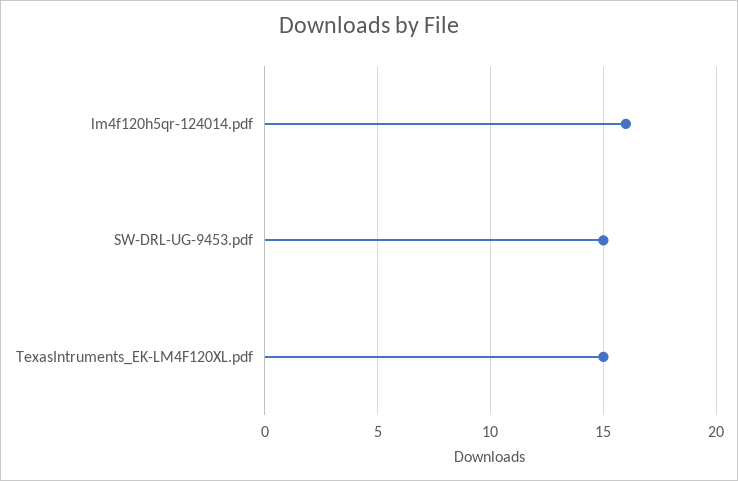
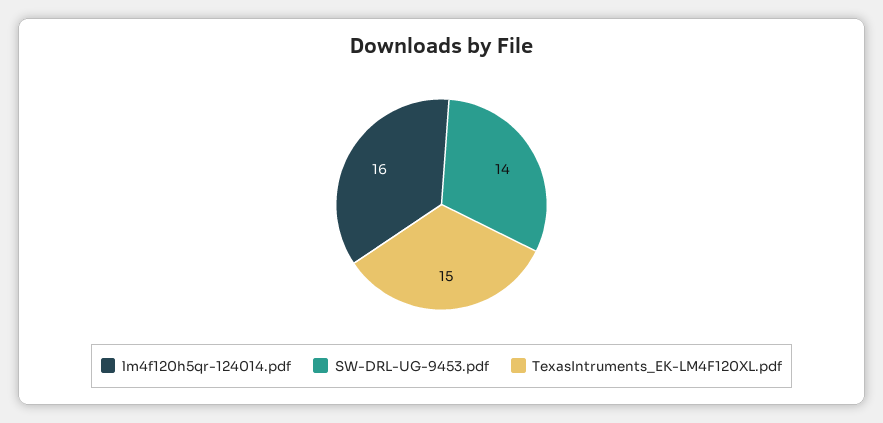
  {
    "lm4f120h5qr-124014.pdf": 16,
-   "SW-DRL-UG-9453.pdf": 15,
+   "SW-DRL-UG-9453.pdf": 14,
    "TexasIntruments_EK-LM4F120XL.pdf": 15
  }

